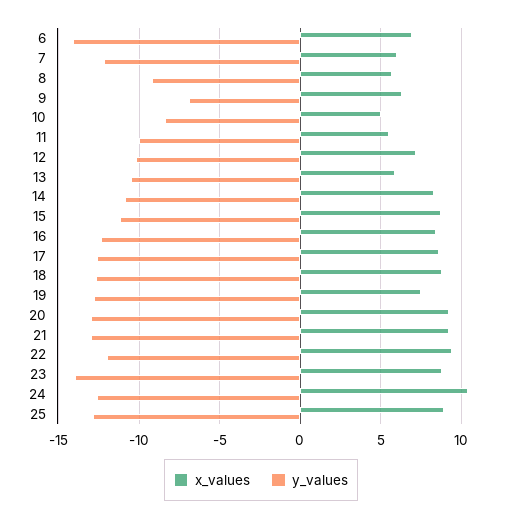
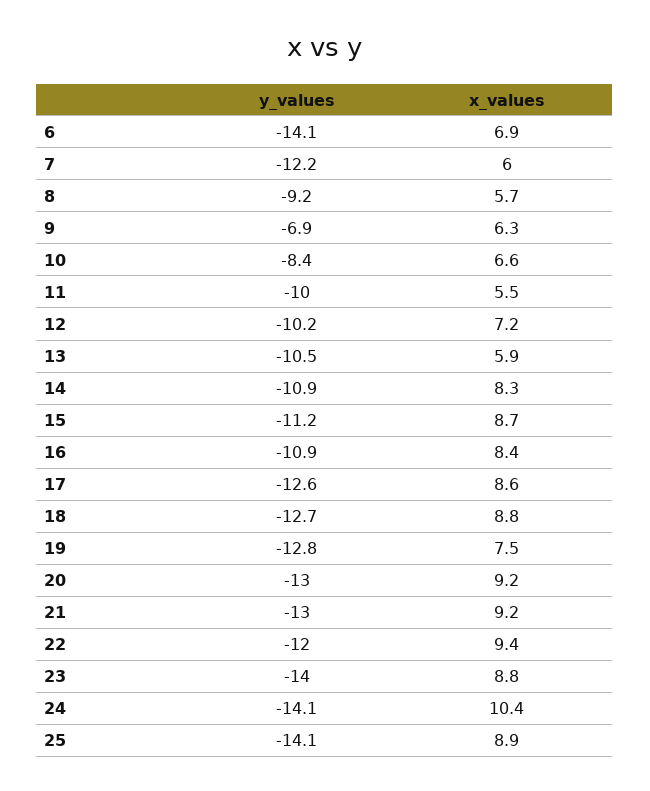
  {
    "x_values": {
      "6": 6.9,
      "7": 6,
      "8": 5.7,
      "9": 6.3,
-     "10": 5,
+     "10": 6.6,
      "11": 5.5,
      "12": 7.2,
      "13": 5.9,
      "14": 8.3,
      "15": 8.7,
      "16": 8.4,
      "17": 8.6,
      "18": 8.8,
      "19": 7.5,
      "20": 9.2,
      "21": 9.2,
      "22": 9.4,
      "23": 8.8,
      "24": 10.4,
      "25": 8.9
    },
    "y_values": {
      "6": -14.1,
      "7": -12.2,
      "8": -9.2,
      "9": -6.9,
      "10": -8.4,
      "11": -10,
      "12": -10.2,
      "13": -10.5,
      "14": -10.9,
      "15": -11.2,
-     "16": -12.5,
+     "16": -10.9,
      "17": -12.6,
      "18": -12.7,
      "19": -12.8,
      "20": -13,
      "21": -13,
      "22": -12,
      "23": -14,
-     "24": -12.5,
+     "24": -14.1,
-     "25": -13
+     "25": -14.1
    }
  }

